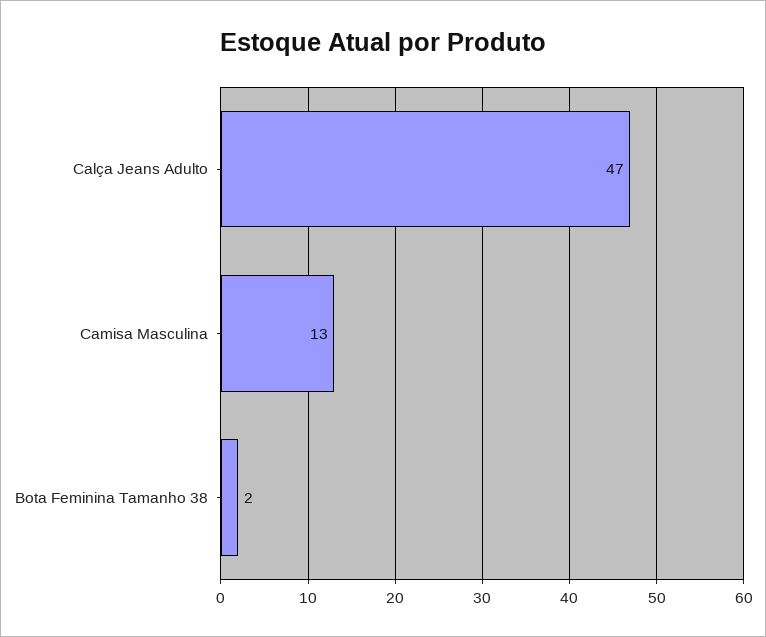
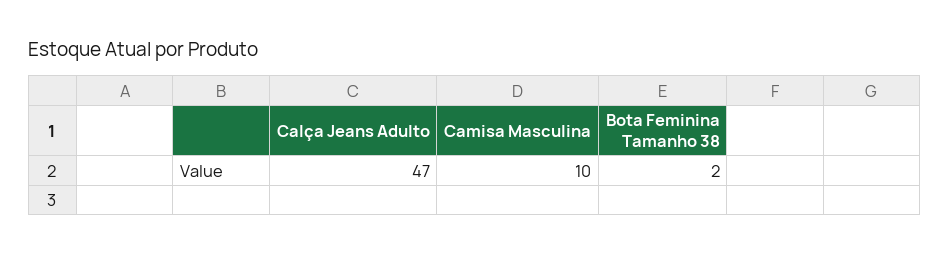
  {
    "Calça Jeans Adulto": 47,
-   "Camisa Masculina": 13,
+   "Camisa Masculina": 10,
    "Bota Feminina Tamanho 38": 2
  }

